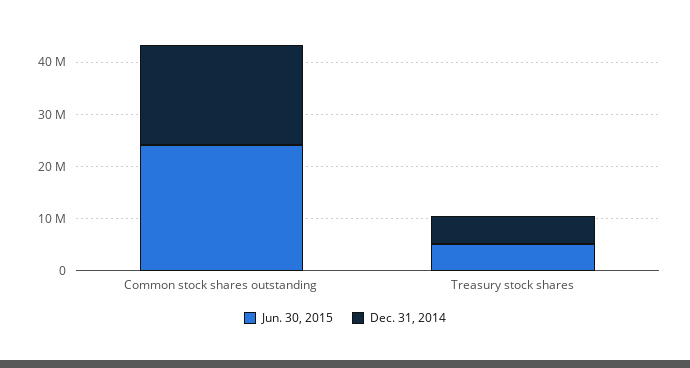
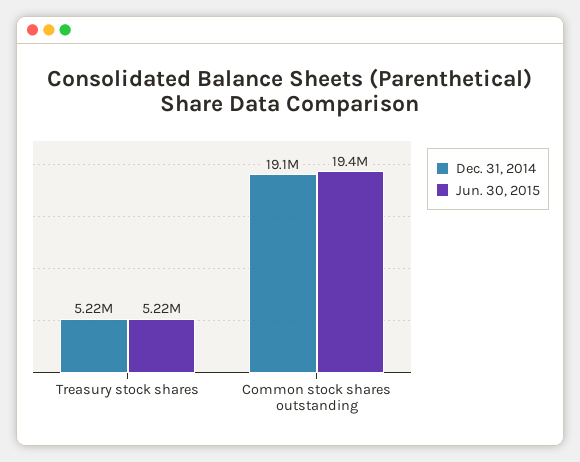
  {
    "Jun. 30, 2015": {
-     "Common stock shares outstanding": 24000000,
+     "Common stock shares outstanding": 19400000,
      "Treasury stock shares": 5220000
    },
    "Dec. 31, 2014": {
      "Common stock shares outstanding": 19100000,
      "Treasury stock shares": 5220000
    }
  }

